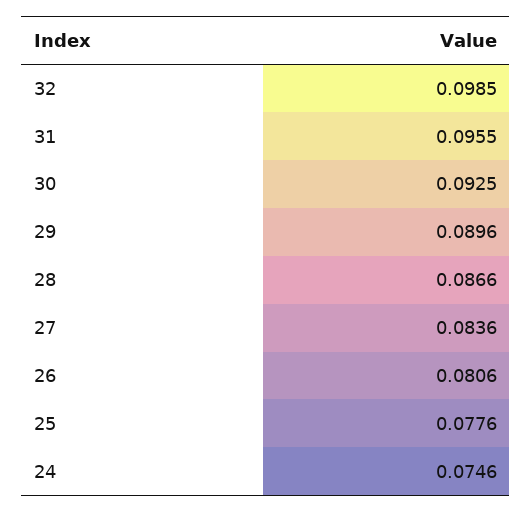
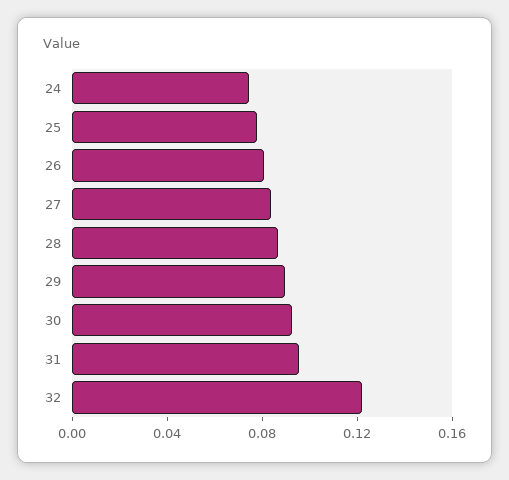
  {
-   "32": 0.0985,
+   "32": 0.12,
    "31": 0.0955,
    "30": 0.0925,
    "29": 0.0896,
    "28": 0.0866,
    "27": 0.0836,
    "26": 0.0806,
    "25": 0.0776,
    "24": 0.0746
  }

